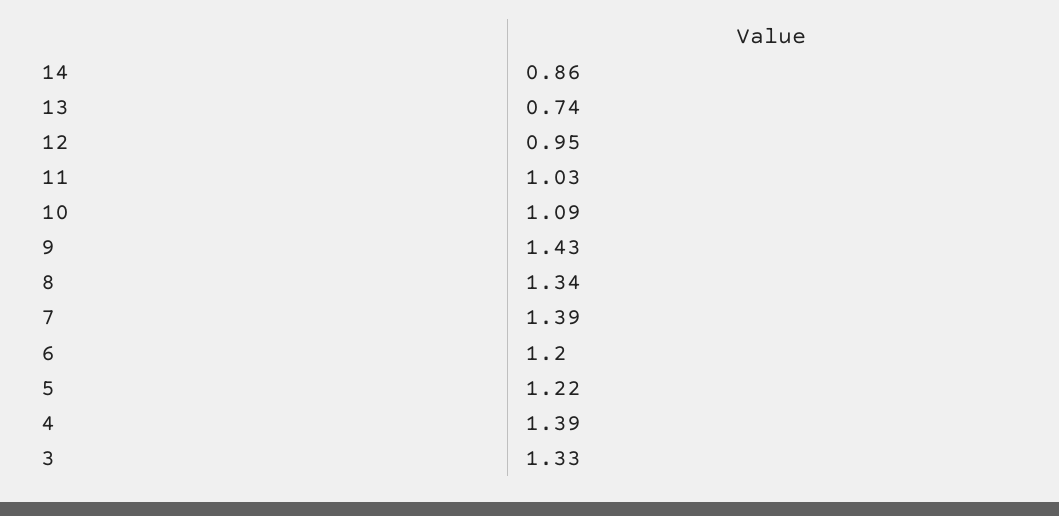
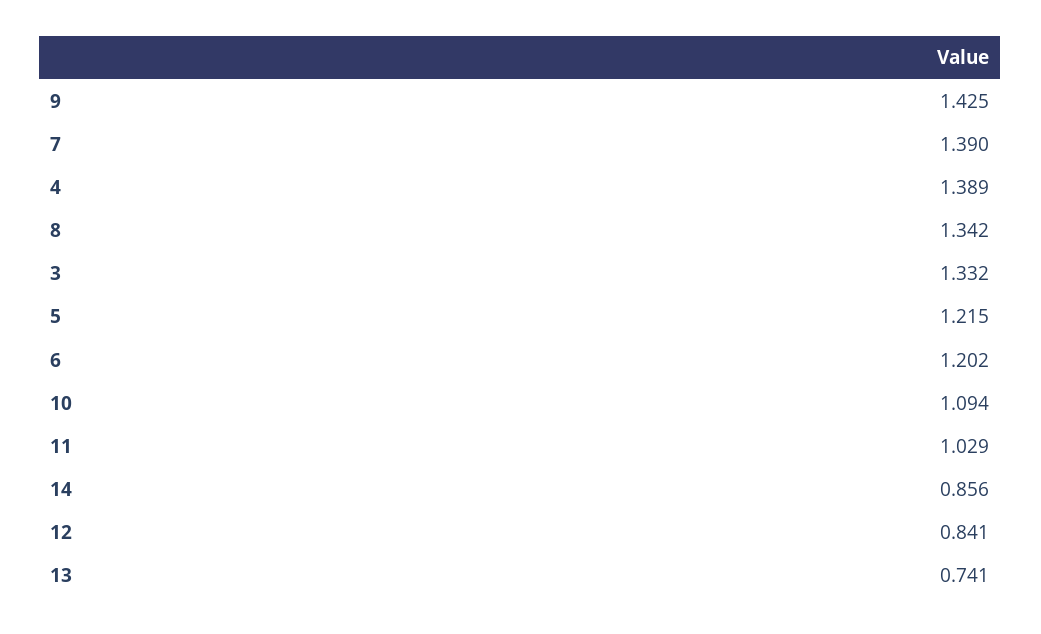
  {
    "14": 0.856,
    "13": 0.741,
-   "12": 0.95,
+   "12": 0.841,
    "11": 1.029,
    "10": 1.094,
    "9": 1.425,
    "8": 1.342,
    "7": 1.39,
    "6": 1.202,
    "5": 1.215,
    "4": 1.389,
    "3": 1.332
  }

